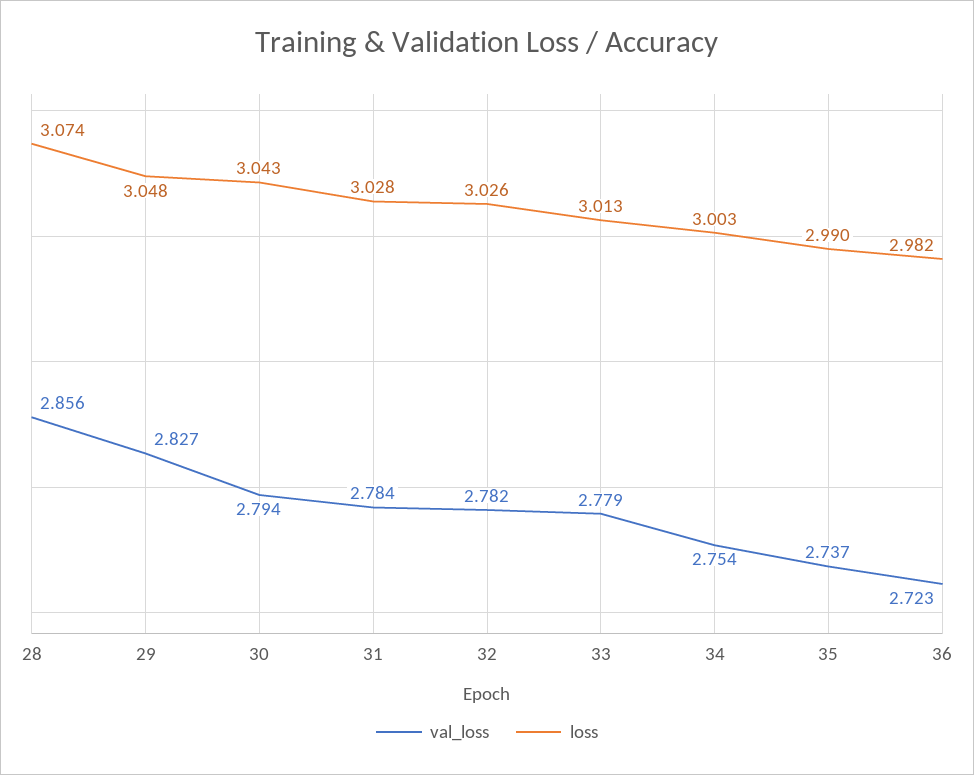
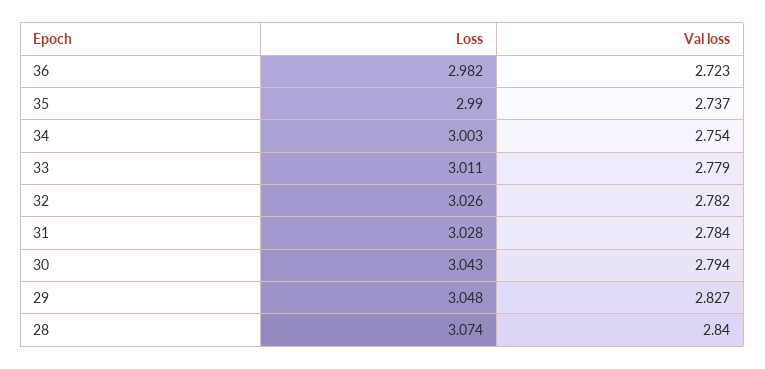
  {
    "val_loss": {
-     "28": 2.856,
+     "28": 2.84,
      "29": 2.827,
      "30": 2.794,
      "31": 2.784,
      "32": 2.782,
      "33": 2.779,
      "34": 2.754,
      "35": 2.737,
      "36": 2.723
    },
    "loss": {
      "28": 3.074,
      "29": 3.048,
      "30": 3.043,
      "31": 3.028,
      "32": 3.026,
-     "33": 3.013,
+     "33": 3.011,
      "34": 3.003,
      "35": 2.99,
      "36": 2.982
    }
  }

